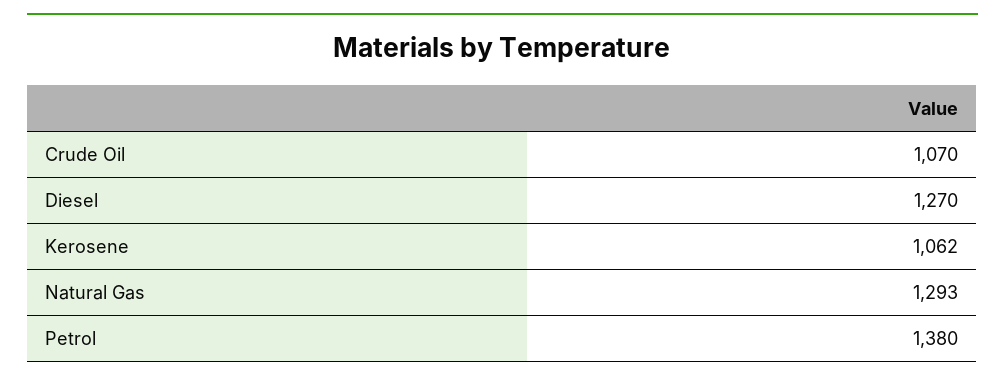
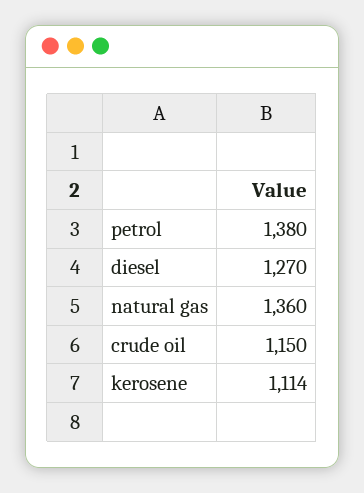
  {
-   "Crude Oil": 1070,
+   "Crude Oil": 1150,
    "Diesel": 1270,
-   "Kerosene": 1062,
+   "Kerosene": 1114,
-   "Natural Gas": 1293,
+   "Natural Gas": 1360,
    "Petrol": 1380
  }

